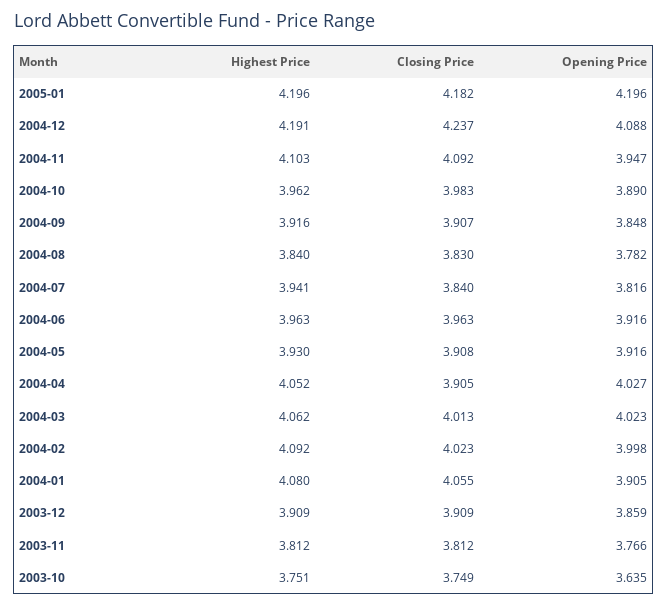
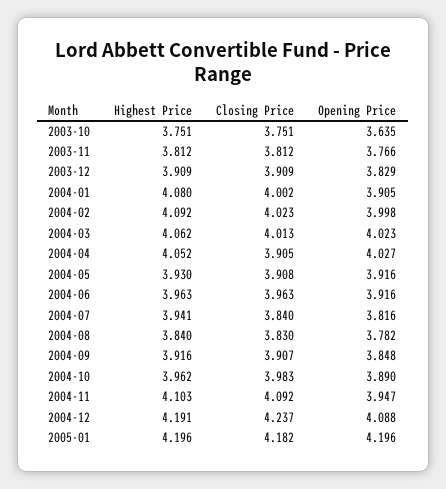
  {
    "Highest Price": {
      "2005-01": 4.196,
      "2004-12": 4.191,
      "2004-11": 4.103,
      "2004-10": 3.962,
      "2004-09": 3.916,
      "2004-08": 3.84,
      "2004-07": 3.941,
      "2004-06": 3.963,
      "2004-05": 3.93,
      "2004-04": 4.052,
      "2004-03": 4.062,
      "2004-02": 4.092,
      "2004-01": 4.08,
      "2003-12": 3.909,
      "2003-11": 3.812,
      "2003-10": 3.751
    },
    "Closing Price": {
      "2005-01": 4.182,
      "2004-12": 4.237,
      "2004-11": 4.092,
      "2004-10": 3.983,
      "2004-09": 3.907,
      "2004-08": 3.83,
      "2004-07": 3.84,
      "2004-06": 3.963,
      "2004-05": 3.908,
      "2004-04": 3.905,
      "2004-03": 4.013,
      "2004-02": 4.023,
-     "2004-01": 4.055,
+     "2004-01": 4.002,
      "2003-12": 3.909,
      "2003-11": 3.812,
-     "2003-10": 3.749
+     "2003-10": 3.751
    },
    "Opening Price": {
      "2005-01": 4.196,
      "2004-12": 4.088,
      "2004-11": 3.947,
      "2004-10": 3.89,
      "2004-09": 3.848,
      "2004-08": 3.782,
      "2004-07": 3.816,
      "2004-06": 3.916,
      "2004-05": 3.916,
      "2004-04": 4.027,
      "2004-03": 4.023,
      "2004-02": 3.998,
      "2004-01": 3.905,
-     "2003-12": 3.859,
+     "2003-12": 3.829,
      "2003-11": 3.766,
      "2003-10": 3.635
    }
  }

